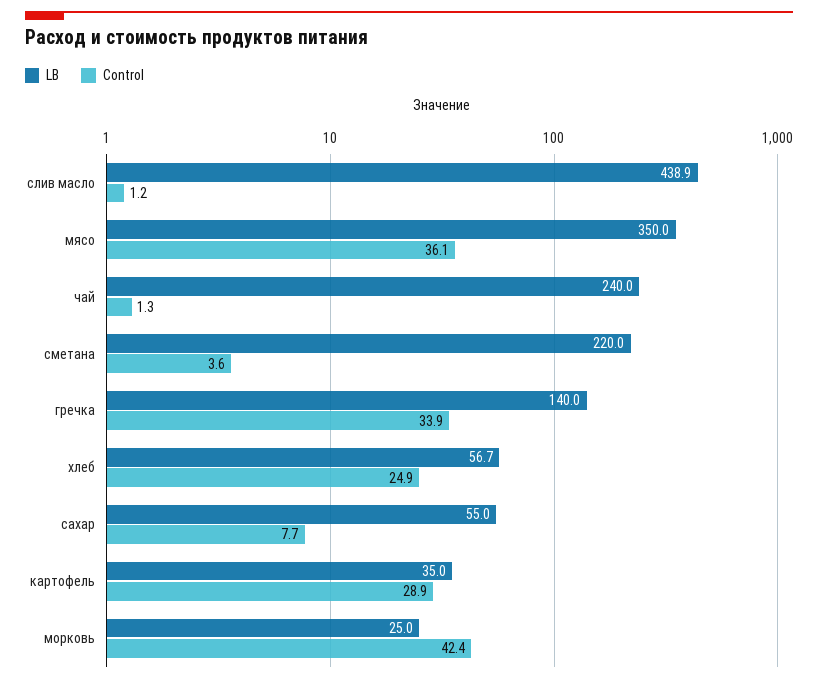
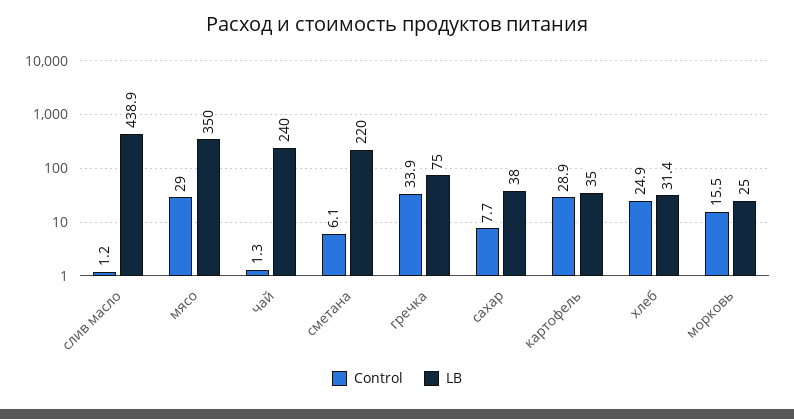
  {
    "LB": {
      "слив масло": 438.9,
      "мясо": 350,
      "чай": 240,
      "сметана": 220,
-     "гречка": 140,
+     "гречка": 75,
-     "хлеб": 56.7,
+     "хлеб": 31.4,
-     "сахар": 55,
+     "сахар": 38,
      "картофель": 35,
      "морковь": 25
    },
    "Control": {
      "слив масло": 1.2,
-     "мясо": 36.1,
+     "мясо": 29,
      "чай": 1.3,
-     "сметана": 3.6,
+     "сметана": 6.1,
      "гречка": 33.9,
      "хлеб": 24.9,
      "сахар": 7.7,
      "картофель": 28.9,
-     "морковь": 42.4
+     "морковь": 15.5
    }
  }

